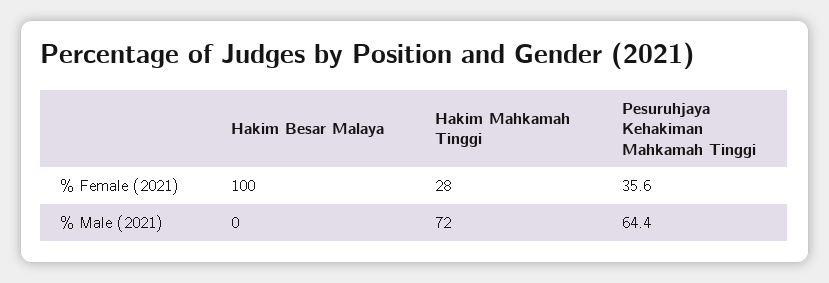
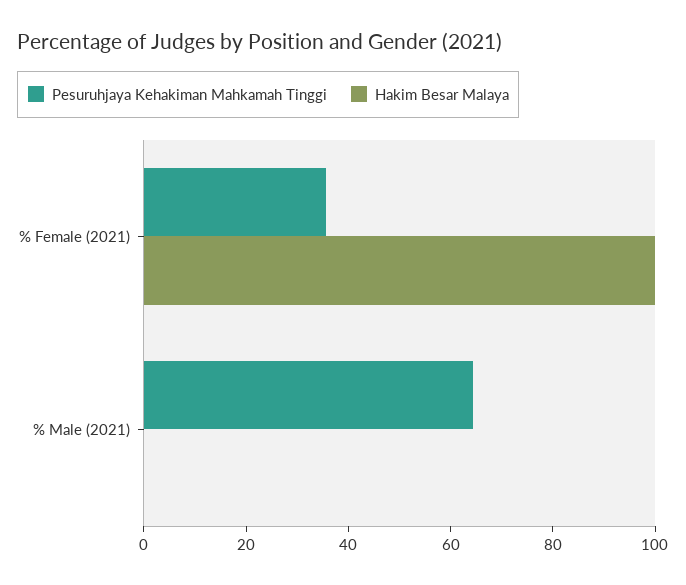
  {
    "Hakim Besar Malaya": {
      "% Female (2021)": 100,
      "% Male (2021)": 0
    },
-   "Hakim Mahkamah Tinggi": {
-     "% Female (2021)": 28,
-     "% Male (2021)": 72
-   },
    "Pesuruhjaya Kehakiman Mahkamah Tinggi": {
      "% Female (2021)": 35.6,
      "% Male (2021)": 64.4
    }
  }

